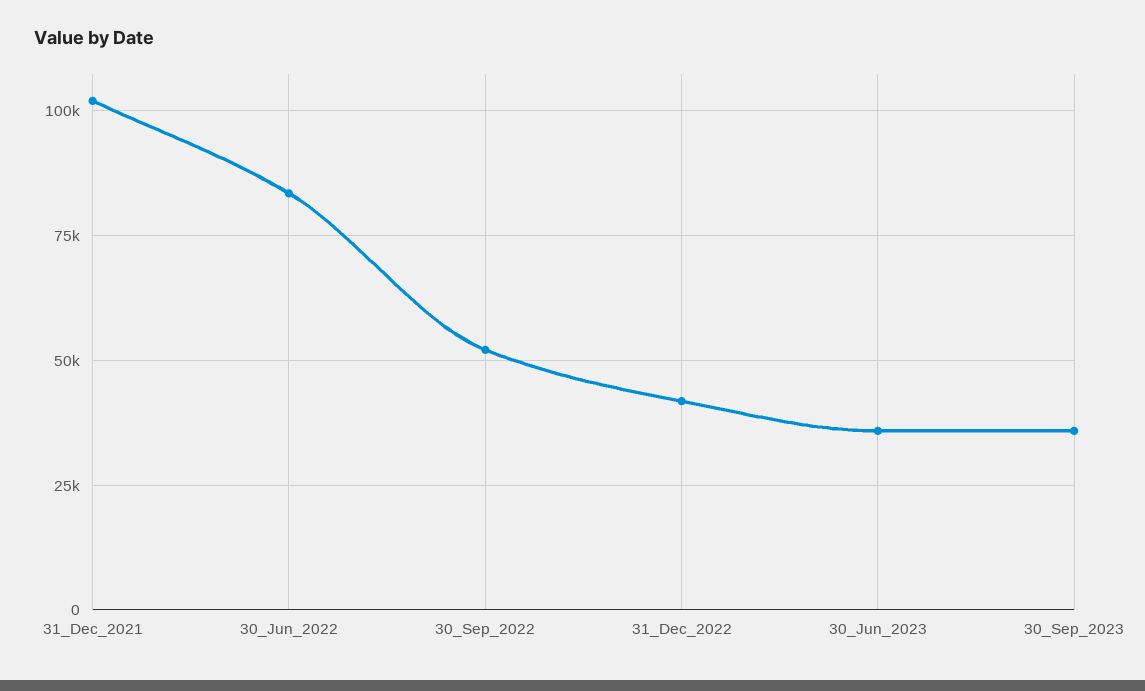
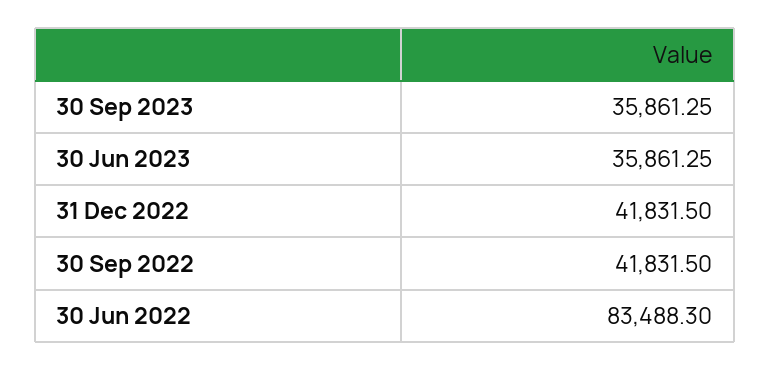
  {
-   "31_Dec_2021": 102500,
    "30_Jun_2022": 83488.3,
-   "30_Sep_2022": 52500,
+   "30_Sep_2022": 41831.5,
    "31_Dec_2022": 41831.5,
    "30_Jun_2023": 35861.25,
    "30_Sep_2023": 35861.25
  }

